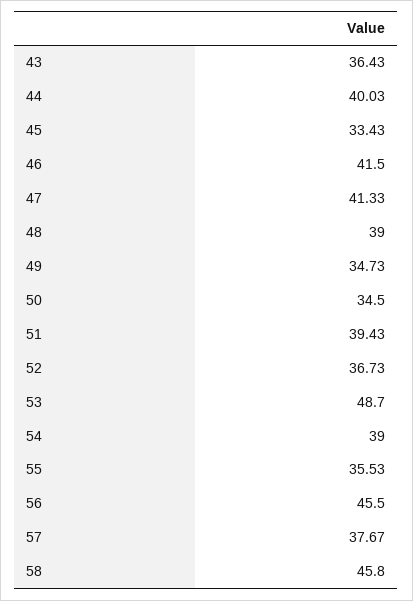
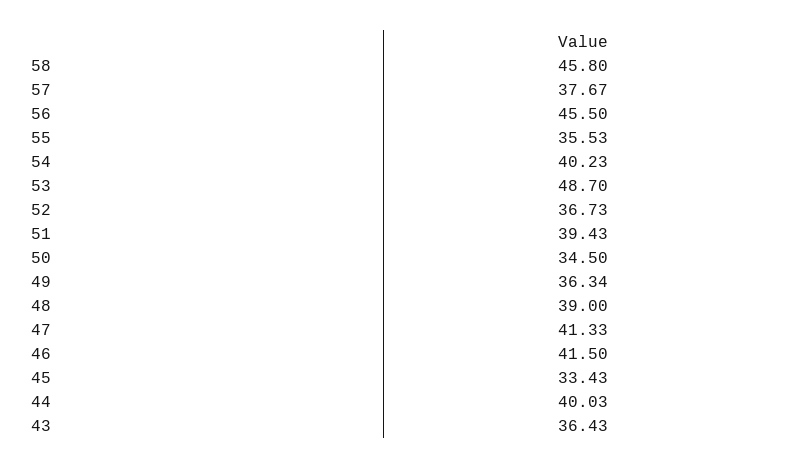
  {
    "43": 36.43,
    "44": 40.03,
    "45": 33.43,
    "46": 41.5,
    "47": 41.33,
    "48": 39,
-   "49": 34.73,
+   "49": 36.34,
    "50": 34.5,
    "51": 39.43,
    "52": 36.73,
    "53": 48.7,
-   "54": 39,
+   "54": 40.23,
    "55": 35.53,
    "56": 45.5,
    "57": 37.67,
    "58": 45.8
  }

